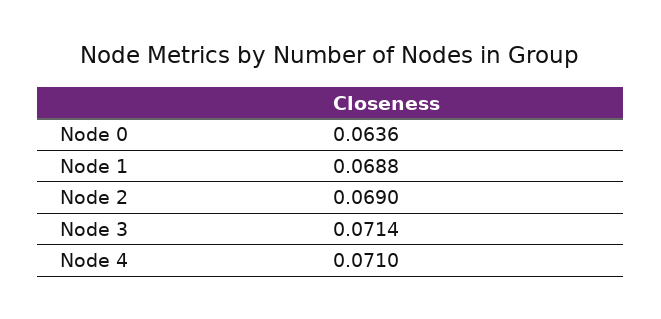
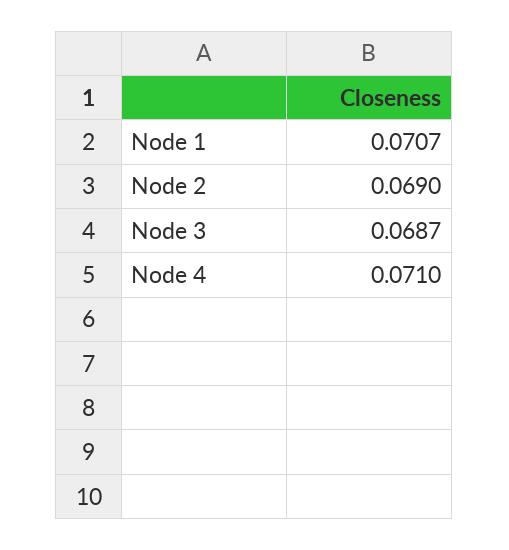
  {
-   "Node 0": 0.0636,
-   "Node 1": 0.0688,
+   "Node 1": 0.0707,
    "Node 2": 0.069,
-   "Node 3": 0.0714,
+   "Node 3": 0.0687,
    "Node 4": 0.071
  }

